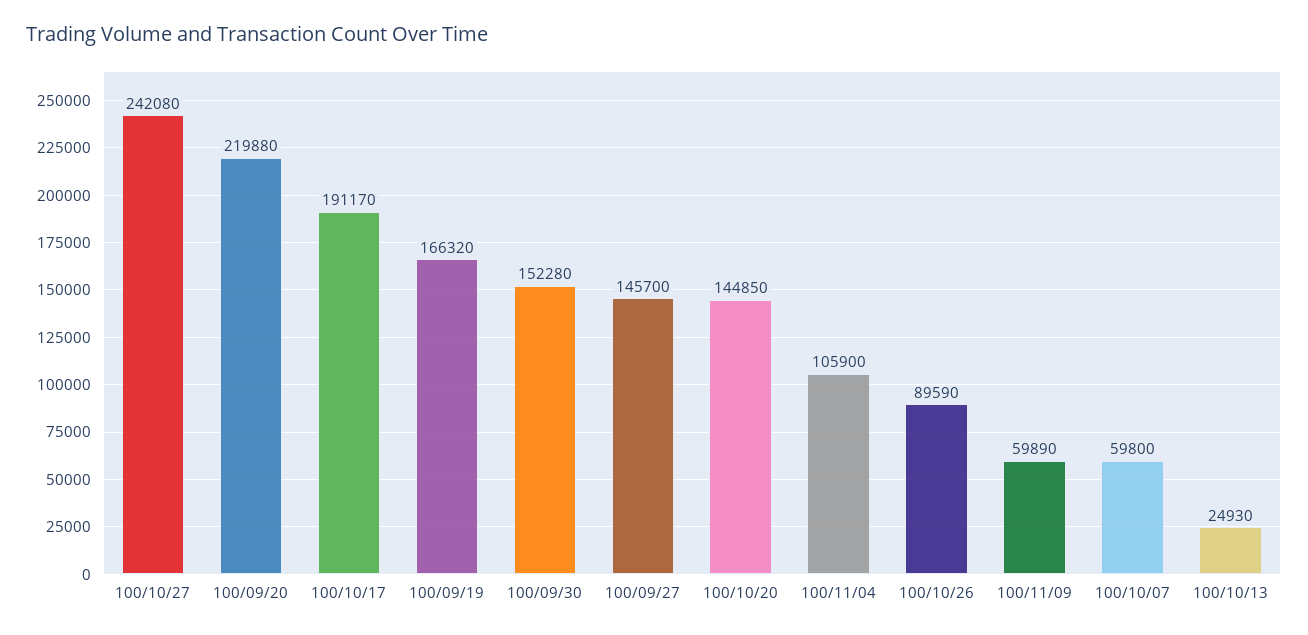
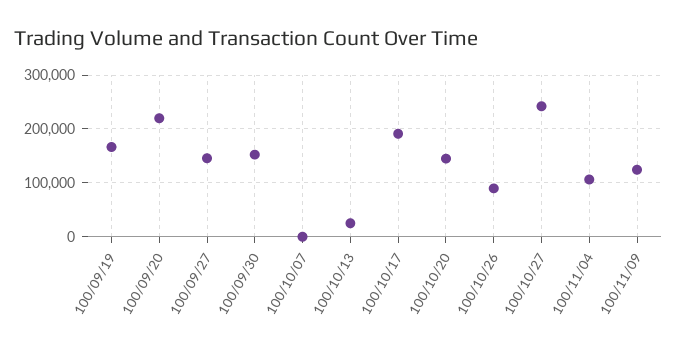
  {
    "100/10/27": 242080,
    "100/09/20": 219880,
    "100/10/17": 191170,
    "100/09/19": 166320,
    "100/09/30": 152280,
    "100/09/27": 145700,
    "100/10/20": 144850,
    "100/11/04": 105900,
    "100/10/26": 89590,
-   "100/11/09": 59890,
+   "100/11/09": 120000,
-   "100/10/07": 59800,
+   "100/10/07": 0,
    "100/10/13": 24930
  }

